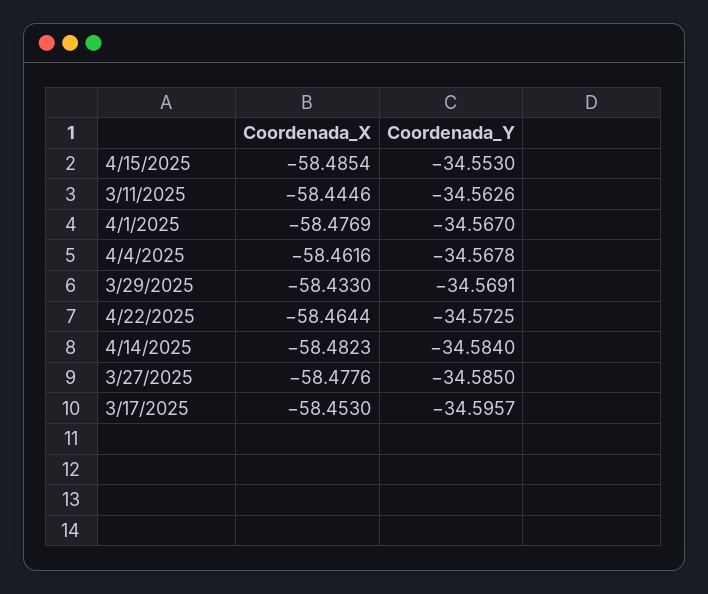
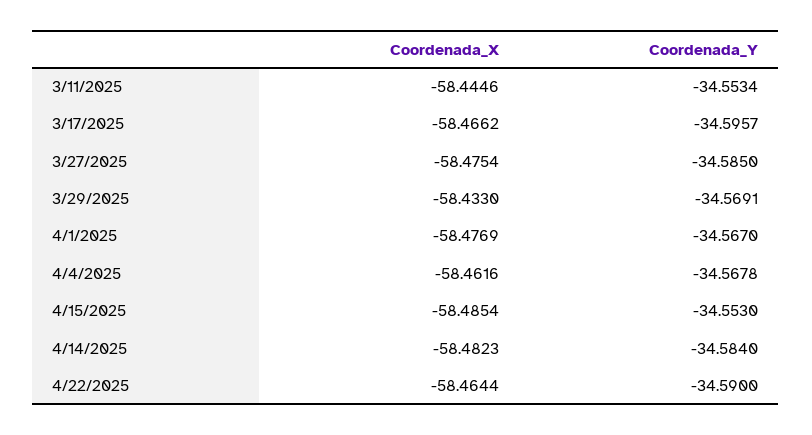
  {
    "Coordenada_X": {
      "4/15/2025": -58.4854,
      "3/11/2025": -58.4446,
      "4/1/2025": -58.4769,
      "4/4/2025": -58.4616,
      "3/29/2025": -58.433,
      "4/22/2025": -58.4644,
      "4/14/2025": -58.4823,
-     "3/27/2025": -58.4776,
+     "3/27/2025": -58.4754,
-     "3/17/2025": -58.453
+     "3/17/2025": -58.4662
    },
    "Coordenada_Y": {
      "4/15/2025": -34.553,
-     "3/11/2025": -34.5626,
+     "3/11/2025": -34.5534,
      "4/1/2025": -34.567,
      "4/4/2025": -34.5678,
      "3/29/2025": -34.5691,
-     "4/22/2025": -34.5725,
+     "4/22/2025": -34.59,
      "4/14/2025": -34.584,
      "3/27/2025": -34.585,
      "3/17/2025": -34.5957
    }
  }

